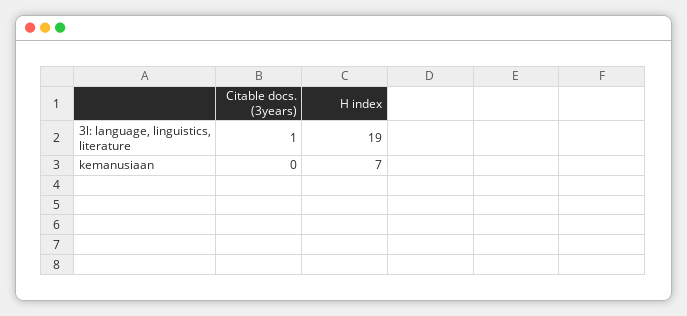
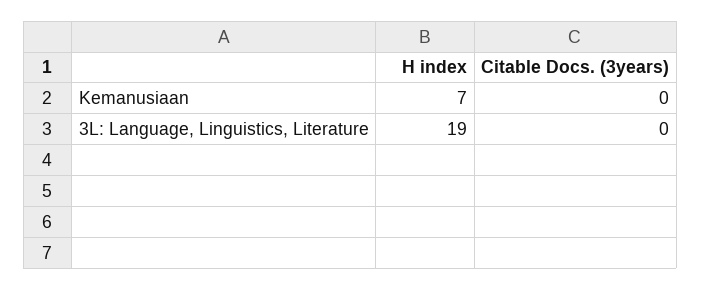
  {
    "Citable docs. (3years)": {
-     "3l: language, linguistics, literature": 1,
+     "3l: language, linguistics, literature": 0,
      "kemanusiaan": 0
    },
    "H index": {
      "3l: language, linguistics, literature": 19,
      "kemanusiaan": 7
    }
  }

